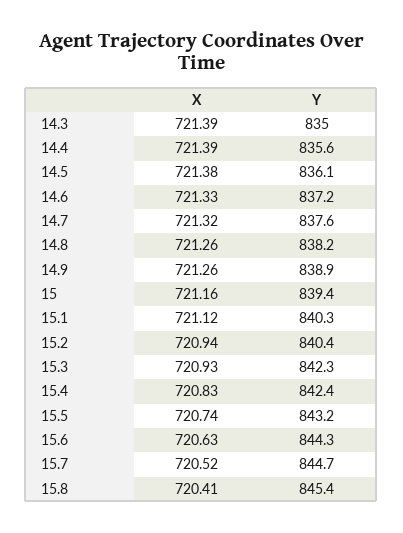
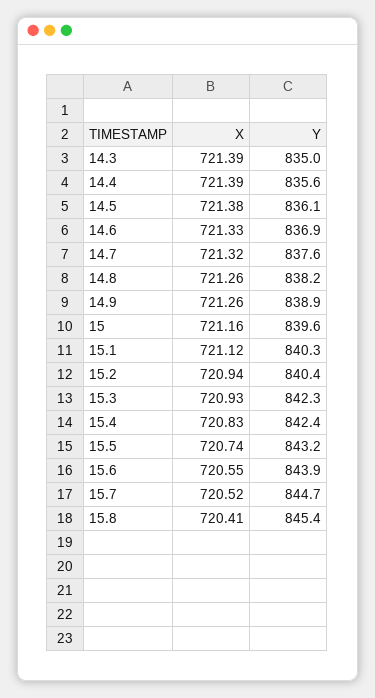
  {
    "X": {
      "14.3": 721.39,
      "14.4": 721.39,
      "14.5": 721.38,
      "14.6": 721.33,
      "14.7": 721.32,
      "14.8": 721.26,
      "14.9": 721.26,
      "15": 721.16,
      "15.1": 721.12,
      "15.2": 720.94,
      "15.3": 720.93,
      "15.4": 720.83,
      "15.5": 720.74,
-     "15.6": 720.63,
+     "15.6": 720.55,
      "15.7": 720.52,
      "15.8": 720.41
    },
    "Y": {
      "14.3": 835,
      "14.4": 835.6,
      "14.5": 836.1,
-     "14.6": 837.2,
+     "14.6": 836.9,
      "14.7": 837.6,
      "14.8": 838.2,
      "14.9": 838.9,
-     "15": 839.4,
+     "15": 839.6,
      "15.1": 840.3,
      "15.2": 840.4,
      "15.3": 842.3,
      "15.4": 842.4,
      "15.5": 843.2,
-     "15.6": 844.3,
+     "15.6": 843.9,
      "15.7": 844.7,
      "15.8": 845.4
    }
  }

